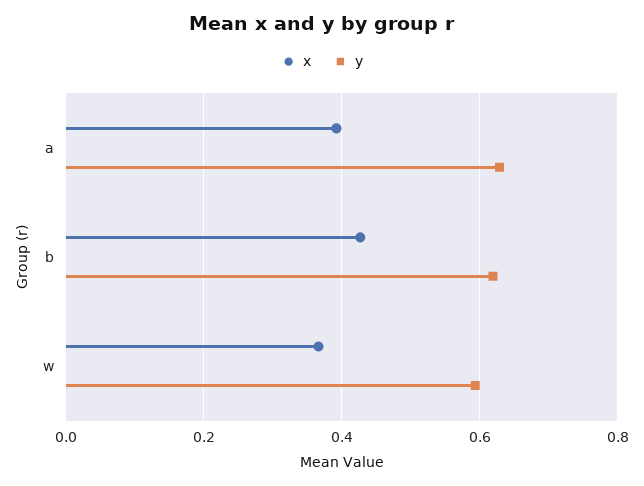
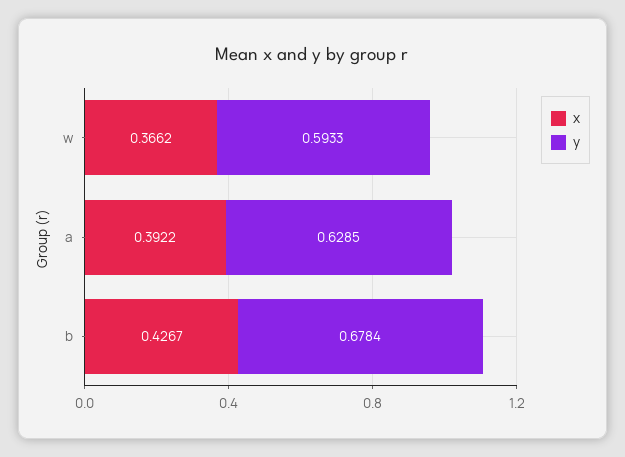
  {
    "x": {
      "a": 0.3922,
      "b": 0.4267,
      "w": 0.3662
    },
    "y": {
      "a": 0.6285,
-     "b": 0.62,
+     "b": 0.6784,
      "w": 0.5933
    }
  }

